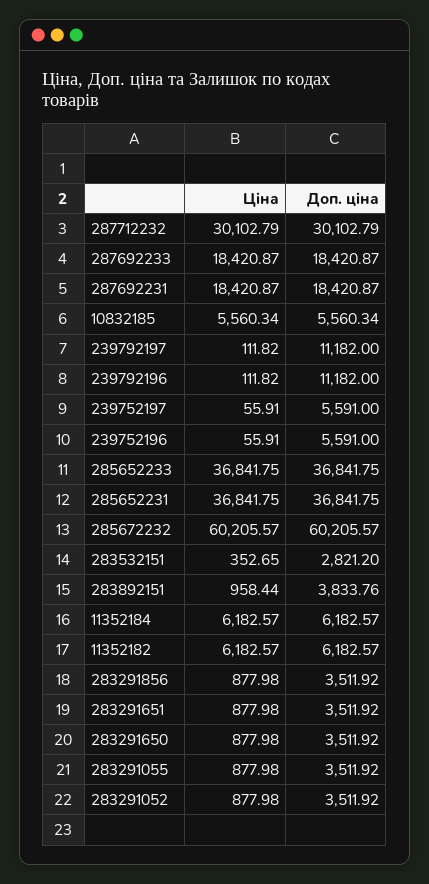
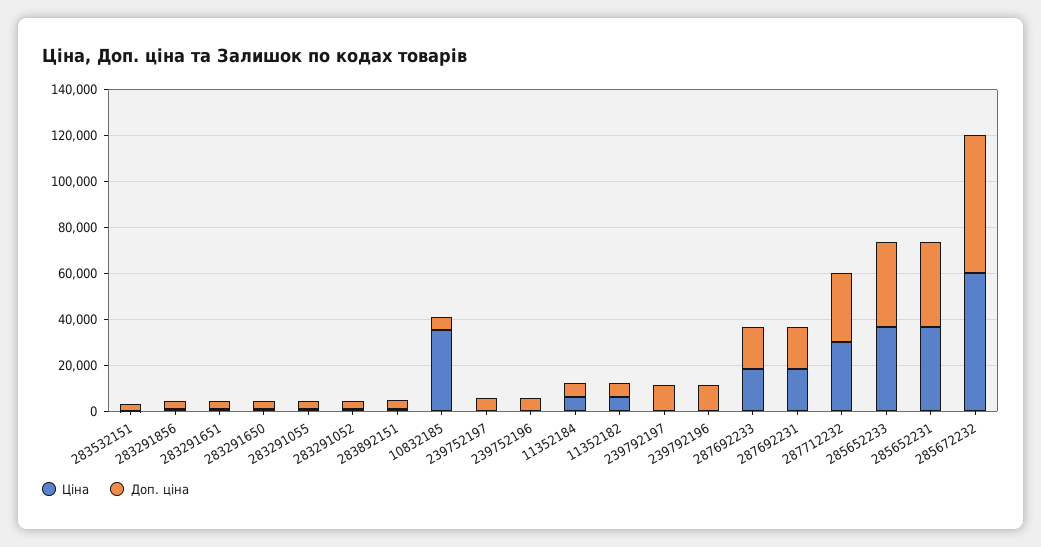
  {
    "Ціна": {
      "287712232": 30102.79,
      "287692233": 18420.87,
      "287692231": 18420.87,
-     "10832185": 5560.34,
+     "10832185": 35000,
      "239792197": 111.82,
      "239792196": 111.82,
      "239752197": 55.91,
      "239752196": 55.91,
      "285652233": 36841.75,
      "285652231": 36841.75,
      "285672232": 60205.57,
      "283532151": 352.65,
      "283892151": 958.44,
      "11352184": 6182.57,
      "11352182": 6182.57,
      "283291856": 877.98,
      "283291651": 877.98,
      "283291650": 877.98,
      "283291055": 877.98,
      "283291052": 877.98
    },
    "Доп. ціна": {
      "287712232": 30102.79,
      "287692233": 18420.87,
      "287692231": 18420.87,
      "10832185": 5560.34,
      "239792197": 11182,
      "239792196": 11182,
      "239752197": 5591,
      "239752196": 5591,
      "285652233": 36841.75,
      "285652231": 36841.75,
      "285672232": 60205.57,
      "283532151": 2821.2,
      "283892151": 3833.76,
      "11352184": 6182.57,
      "11352182": 6182.57,
      "283291856": 3511.92,
      "283291651": 3511.92,
      "283291650": 3511.92,
      "283291055": 3511.92,
      "283291052": 3511.92
    }
  }

